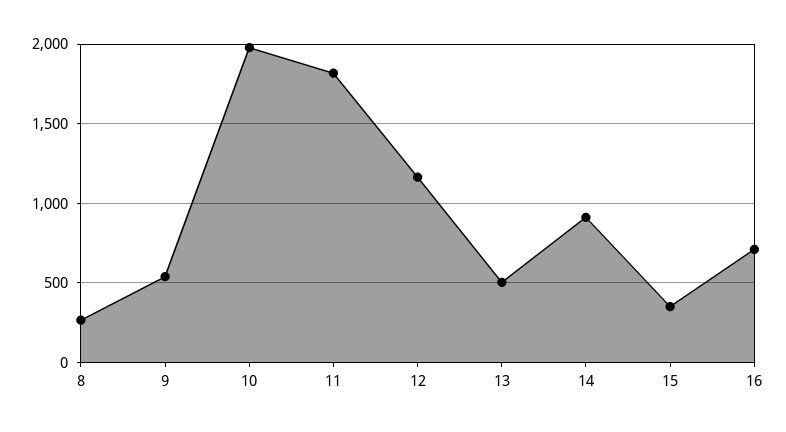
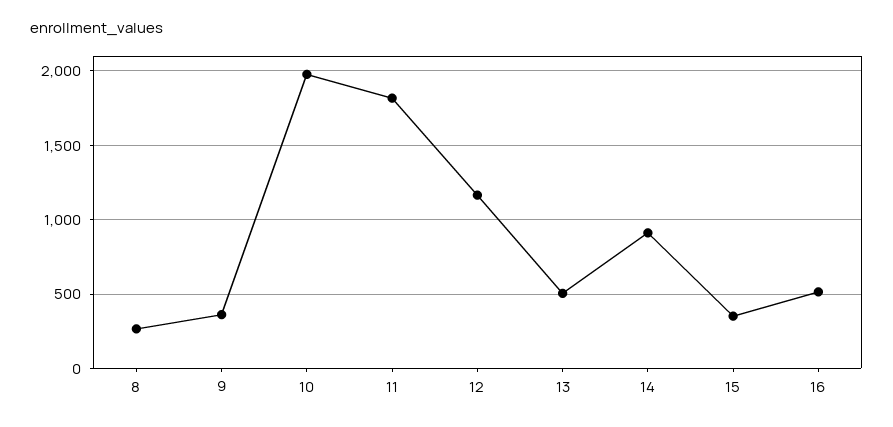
  {
    "8": 250,
-   "9": 550,
+   "9": 350,
    "10": 2000,
    "11": 1800,
    "12": 1150,
    "13": 500,
    "14": 900,
    "15": 350,
-   "16": 700
+   "16": 500
  }

